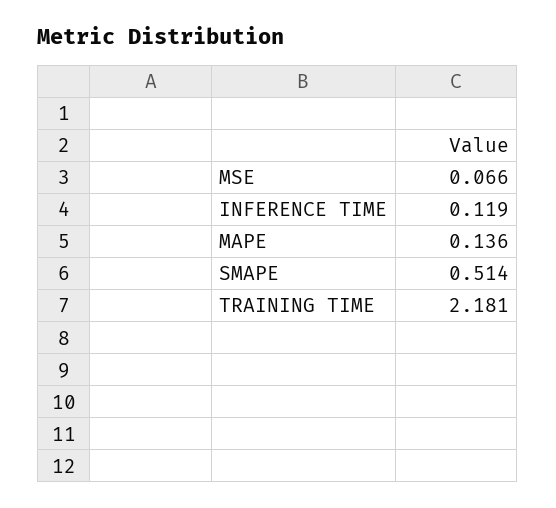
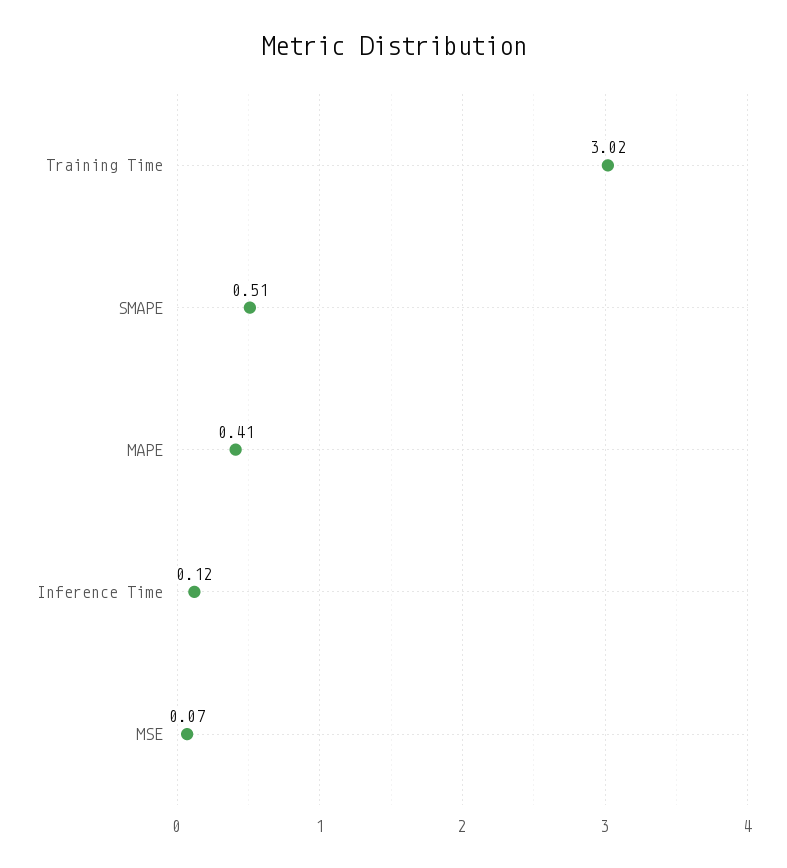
  {
    "MSE": 0.066,
    "INFERENCE TIME": 0.119,
-   "MAPE": 0.136,
+   "MAPE": 0.41,
    "SMAPE": 0.514,
-   "TRAINING TIME": 2.181
+   "TRAINING TIME": 3.02
  }

